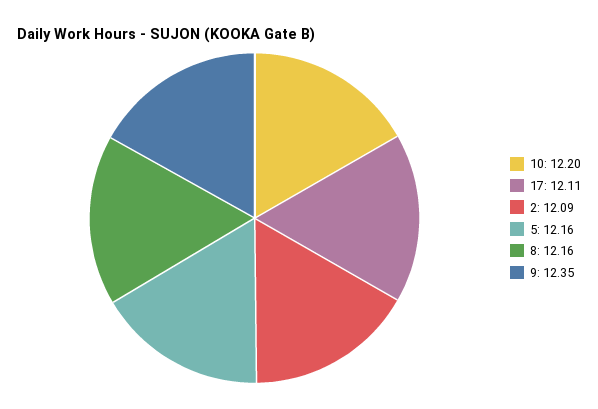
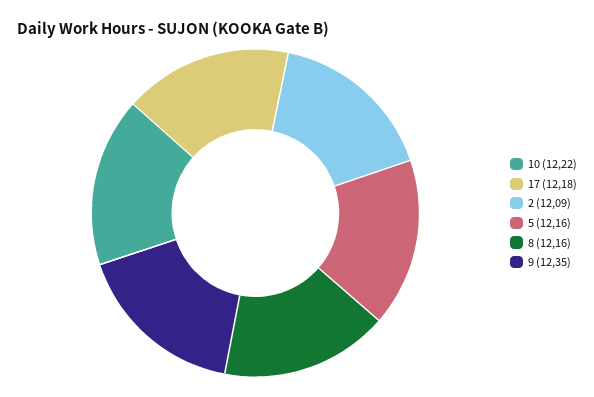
  {
-   "10": 12.2,
+   "10": 12.22,
-   "17": 12.11,
+   "17": 12.18,
    "2": 12.09,
    "5": 12.16,
    "8": 12.16,
    "9": 12.35
  }

